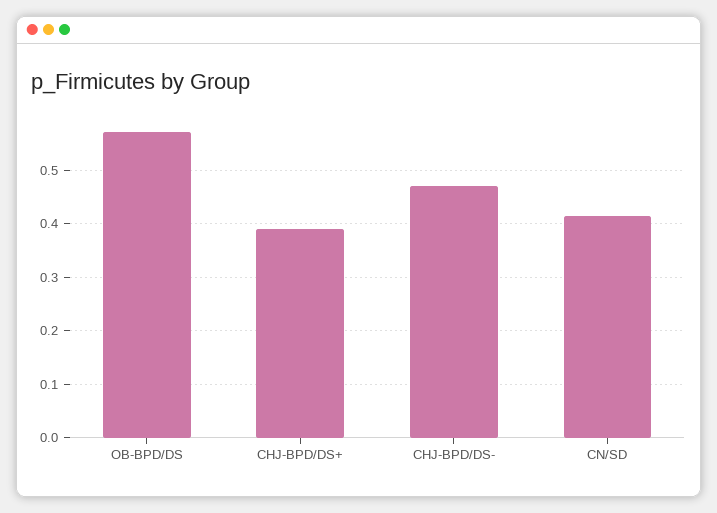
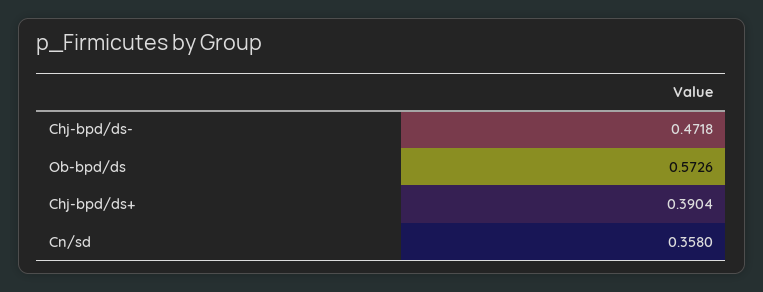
  {
    "OB-BPD/DS": 0.5726,
    "CHJ-BPD/DS+": 0.3904,
    "CHJ-BPD/DS-": 0.4718,
-   "CN/SD": 0.42
+   "CN/SD": 0.358
  }

